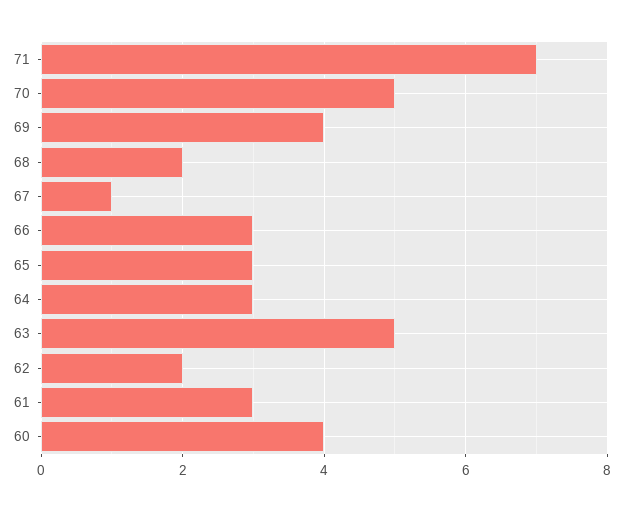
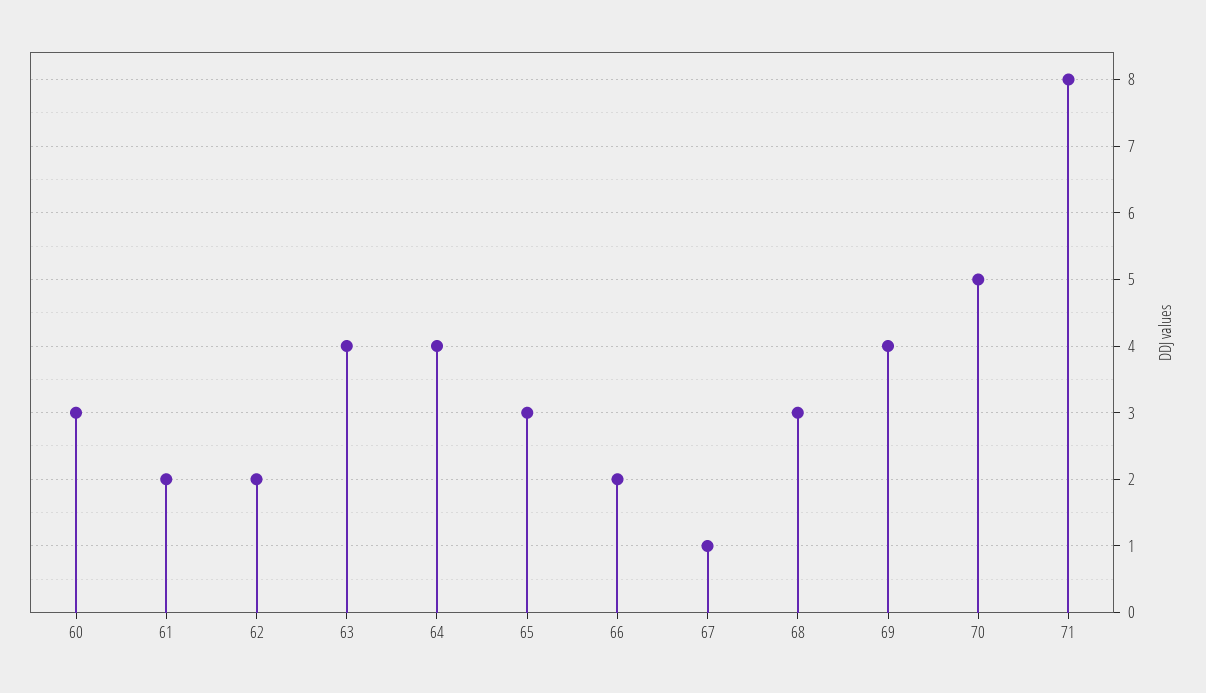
  {
-   "71": 7,
+   "71": 8,
    "70": 5,
    "69": 4,
-   "68": 2,
+   "68": 3,
    "67": 1,
-   "66": 3,
+   "66": 2,
    "65": 3,
-   "64": 3,
+   "64": 4,
-   "63": 5,
+   "63": 4,
    "62": 2,
-   "61": 3,
+   "61": 2,
-   "60": 4
+   "60": 3
  }

